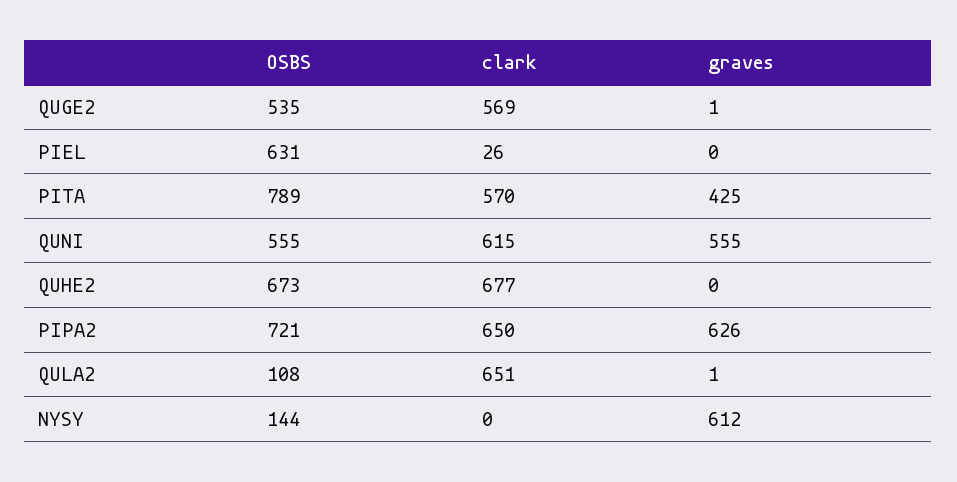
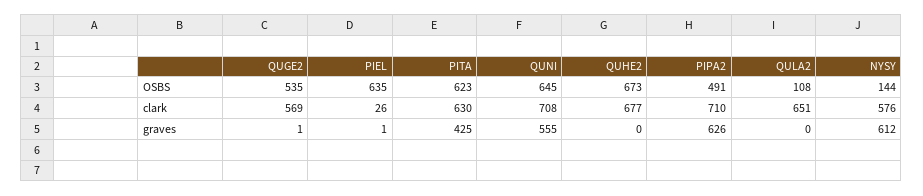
  {
    "OSBS": {
      "QUGE2": 535,
-     "PIEL": 631,
+     "PIEL": 635,
-     "PITA": 789,
+     "PITA": 623,
-     "QUNI": 555,
+     "QUNI": 645,
      "QUHE2": 673,
-     "PIPA2": 721,
+     "PIPA2": 491,
      "QULA2": 108,
      "NYSY": 144
    },
    "clark": {
      "QUGE2": 569,
      "PIEL": 26,
-     "PITA": 570,
+     "PITA": 630,
-     "QUNI": 615,
+     "QUNI": 708,
      "QUHE2": 677,
-     "PIPA2": 650,
+     "PIPA2": 710,
      "QULA2": 651,
-     "NYSY": 0
+     "NYSY": 576
    },
    "graves": {
      "QUGE2": 1,
-     "PIEL": 0,
+     "PIEL": 1,
      "PITA": 425,
      "QUNI": 555,
      "QUHE2": 0,
      "PIPA2": 626,
-     "QULA2": 1,
+     "QULA2": 0,
      "NYSY": 612
    }
  }

